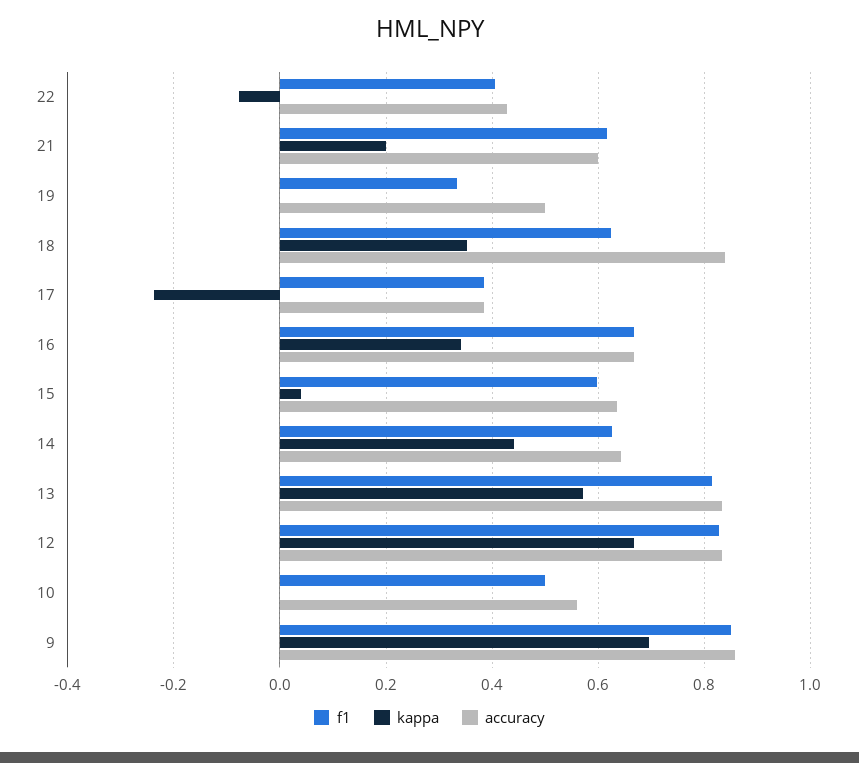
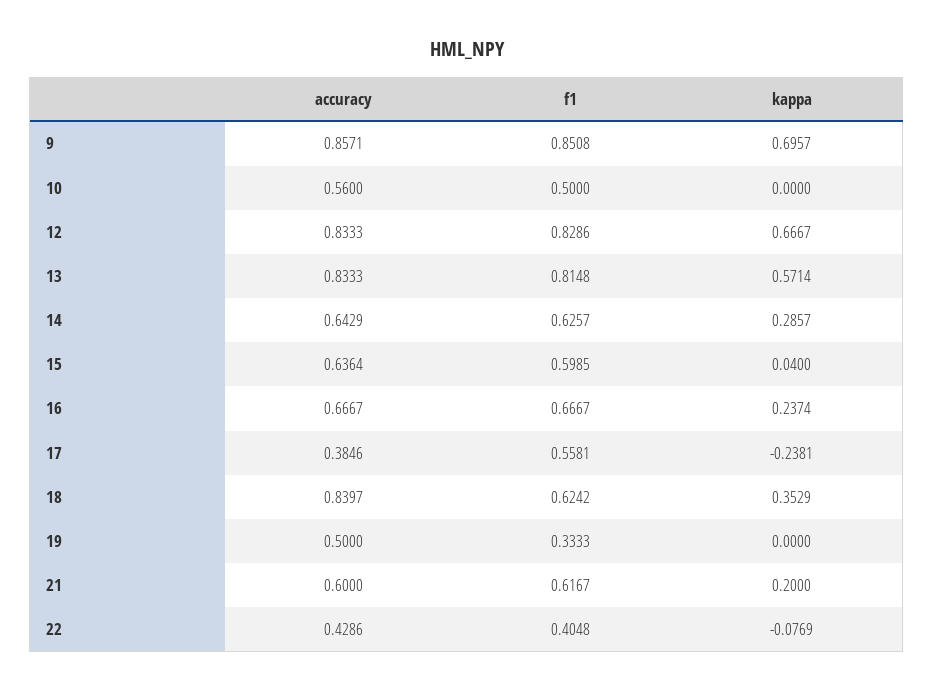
  {
    "f1": {
      "22": 0.4048,
      "21": 0.6167,
      "19": 0.3333,
      "18": 0.6242,
-     "17": 0.38,
+     "17": 0.5581,
      "16": 0.6667,
      "15": 0.5985,
      "14": 0.6257,
      "13": 0.8148,
      "12": 0.8286,
      "10": 0.5,
      "9": 0.8508
    },
    "kappa": {
      "22": -0.0769,
      "21": 0.2,
      "19": 0,
      "18": 0.3529,
      "17": -0.2381,
-     "16": 0.34,
+     "16": 0.2374,
      "15": 0.04,
-     "14": 0.44,
+     "14": 0.2857,
      "13": 0.5714,
      "12": 0.6667,
      "10": 0,
      "9": 0.6957
    },
    "accuracy": {
      "22": 0.4286,
      "21": 0.6,
      "19": 0.5,
      "18": 0.8397,
      "17": 0.3846,
      "16": 0.6667,
      "15": 0.6364,
      "14": 0.6429,
      "13": 0.8333,
      "12": 0.8333,
      "10": 0.56,
      "9": 0.8571
    }
  }

